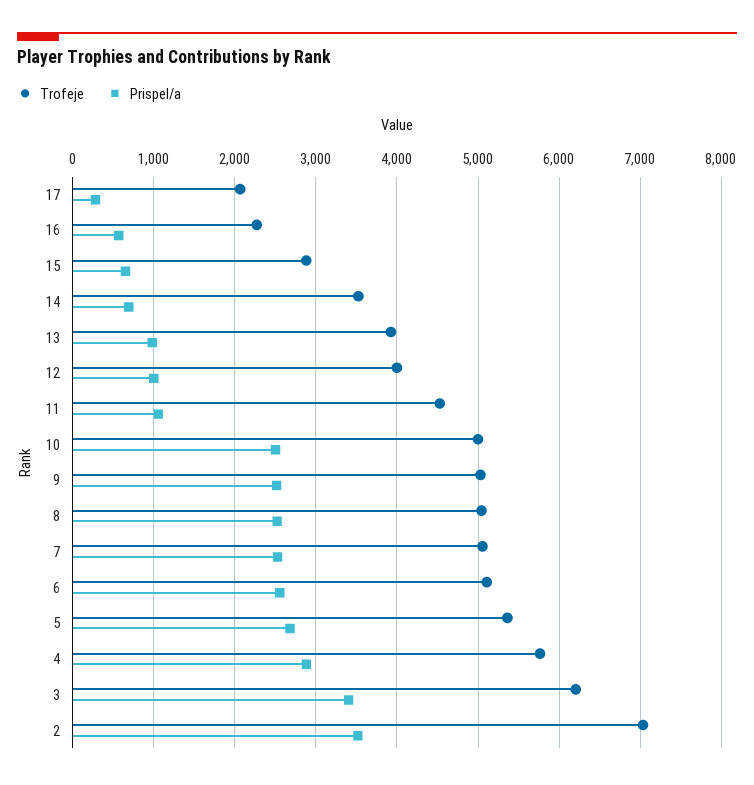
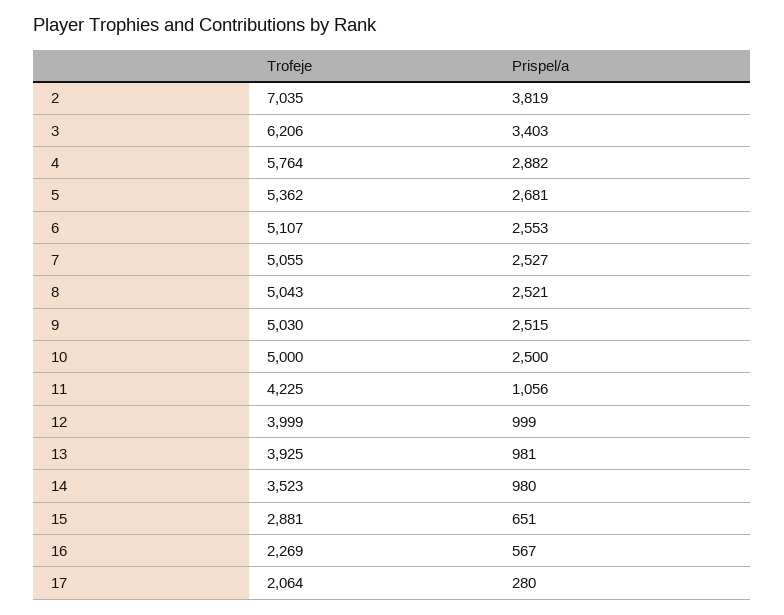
  {
    "Trofeje": {
      "17": 2064,
      "16": 2269,
      "15": 2881,
      "14": 3523,
      "13": 3925,
      "12": 3999,
-     "11": 4500,
+     "11": 4225,
      "10": 5000,
      "9": 5030,
      "8": 5043,
      "7": 5055,
      "6": 5107,
      "5": 5362,
      "4": 5764,
      "3": 6206,
      "2": 7035
    },
    "Prispel/a": {
      "17": 280,
      "16": 567,
      "15": 651,
-     "14": 700,
+     "14": 980,
      "13": 981,
      "12": 999,
      "11": 1056,
      "10": 2500,
      "9": 2515,
      "8": 2521,
      "7": 2527,
      "6": 2553,
      "5": 2681,
      "4": 2882,
      "3": 3403,
-     "2": 3500
+     "2": 3819
    }
  }

